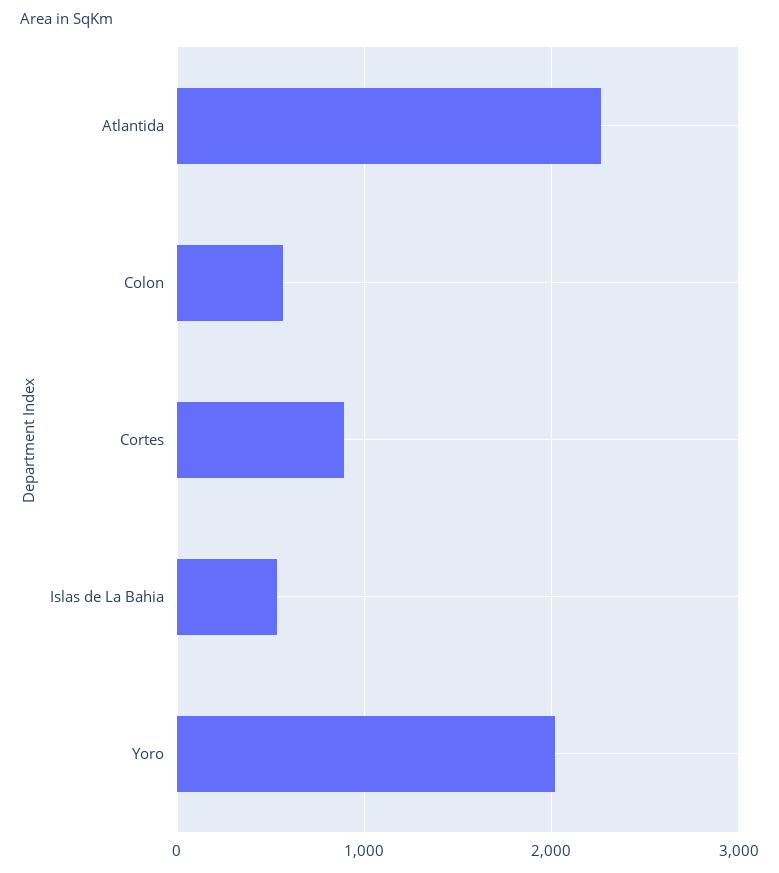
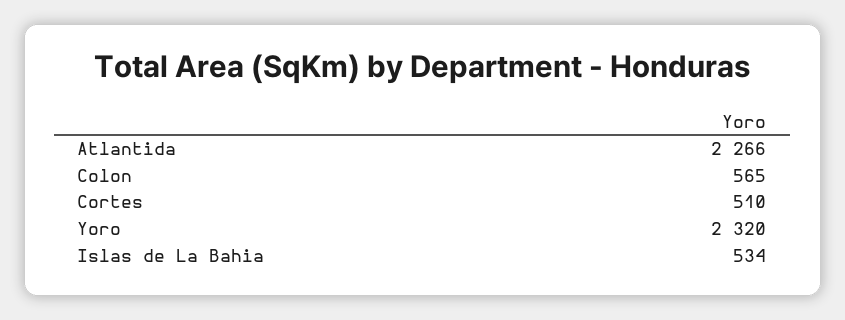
  {
    "Atlantida": 2266,
    "Colon": 565,
-   "Cortes": 900,
+   "Cortes": 510,
    "Islas de La Bahia": 534,
-   "Yoro": 2000
+   "Yoro": 2320
  }

